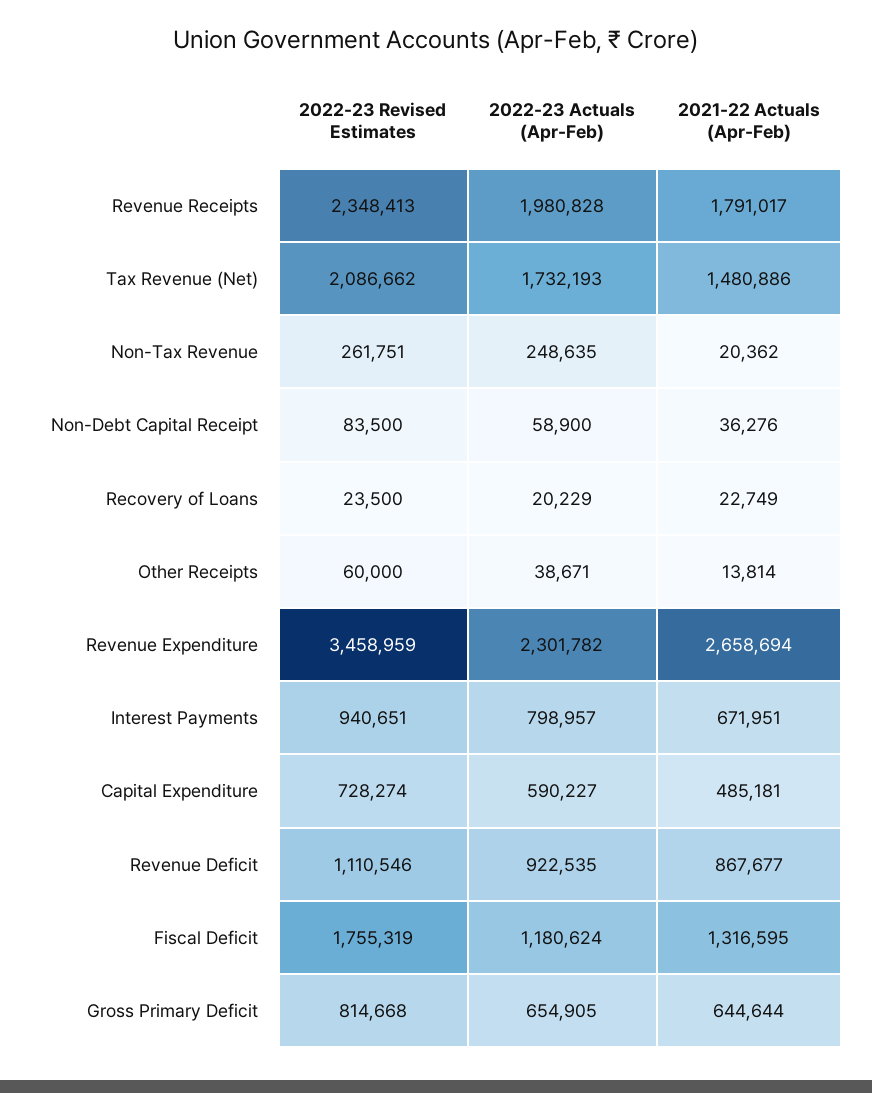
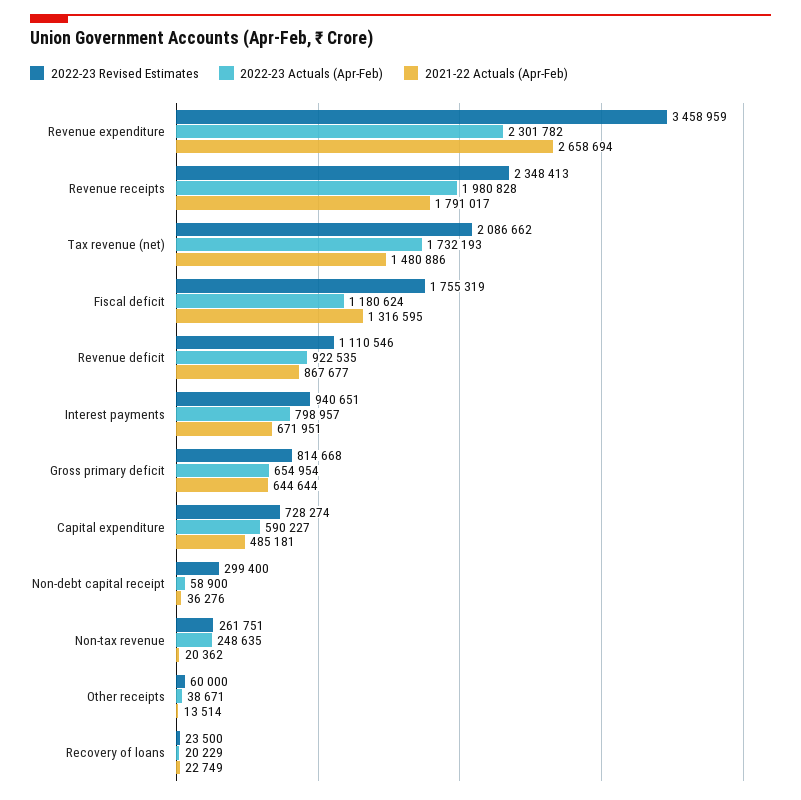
  {
    "2022-23 Revised Estimates": {
      "Revenue Receipts": 2348413,
      "Tax Revenue (Net)": 2086662,
      "Non-Tax Revenue": 261751,
-     "Non-Debt Capital Receipt": 83500,
+     "Non-Debt Capital Receipt": 299400,
      "Recovery of Loans": 23500,
      "Other Receipts": 60000,
      "Revenue Expenditure": 3458959,
      "Interest Payments": 940651,
      "Capital Expenditure": 728274,
      "Revenue Deficit": 1110546,
      "Fiscal Deficit": 1755319,
      "Gross Primary Deficit": 814668
    },
    "2022-23 Actuals (Apr-Feb)": {
      "Revenue Receipts": 1980828,
      "Tax Revenue (Net)": 1732193,
      "Non-Tax Revenue": 248635,
      "Non-Debt Capital Receipt": 58900,
      "Recovery of Loans": 20229,
      "Other Receipts": 38671,
      "Revenue Expenditure": 2301782,
      "Interest Payments": 798957,
      "Capital Expenditure": 590227,
      "Revenue Deficit": 922535,
      "Fiscal Deficit": 1180624,
-     "Gross Primary Deficit": 654905
+     "Gross Primary Deficit": 654954
    },
    "2021-22 Actuals (Apr-Feb)": {
      "Revenue Receipts": 1791017,
      "Tax Revenue (Net)": 1480886,
      "Non-Tax Revenue": 20362,
      "Non-Debt Capital Receipt": 36276,
      "Recovery of Loans": 22749,
-     "Other Receipts": 13814,
+     "Other Receipts": 13514,
      "Revenue Expenditure": 2658694,
      "Interest Payments": 671951,
      "Capital Expenditure": 485181,
      "Revenue Deficit": 867677,
      "Fiscal Deficit": 1316595,
      "Gross Primary Deficit": 644644
    }
  }

